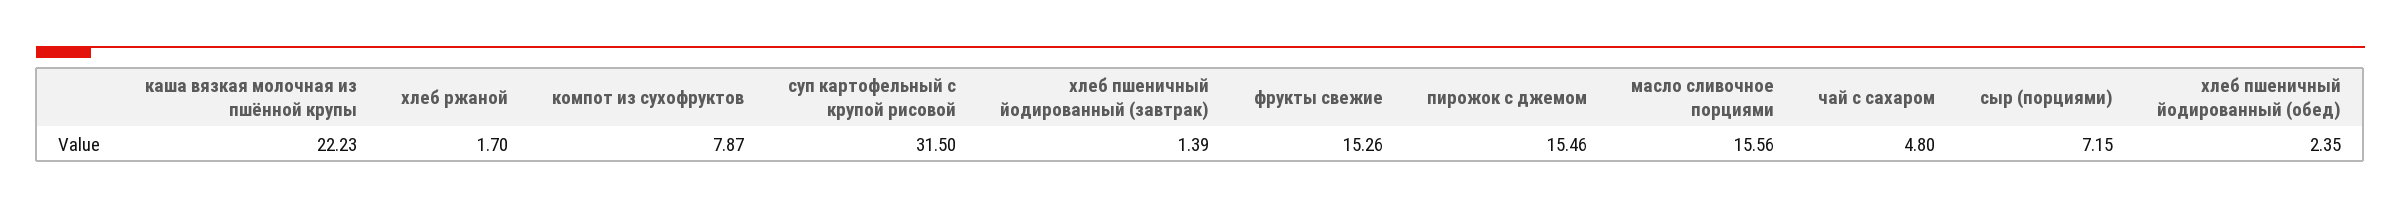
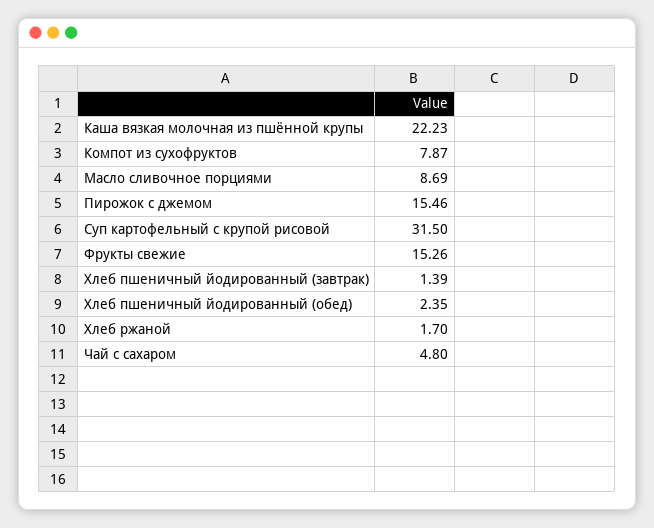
  {
    "каша вязкая молочная из пшённой крупы": 22.23,
    "хлеб ржаной": 1.7,
    "компот из сухофруктов": 7.87,
    "суп картофельный с крупой рисовой": 31.5,
    "хлеб пшеничный йодированный (завтрак)": 1.39,
    "фрукты свежие": 15.26,
    "пирожок с джемом": 15.46,
-   "масло сливочное порциями": 15.56,
+   "масло сливочное порциями": 8.69,
    "чай с сахаром": 4.8,
-   "сыр (порциями)": 7.15,
    "хлеб пшеничный йодированный (обед)": 2.35
  }

